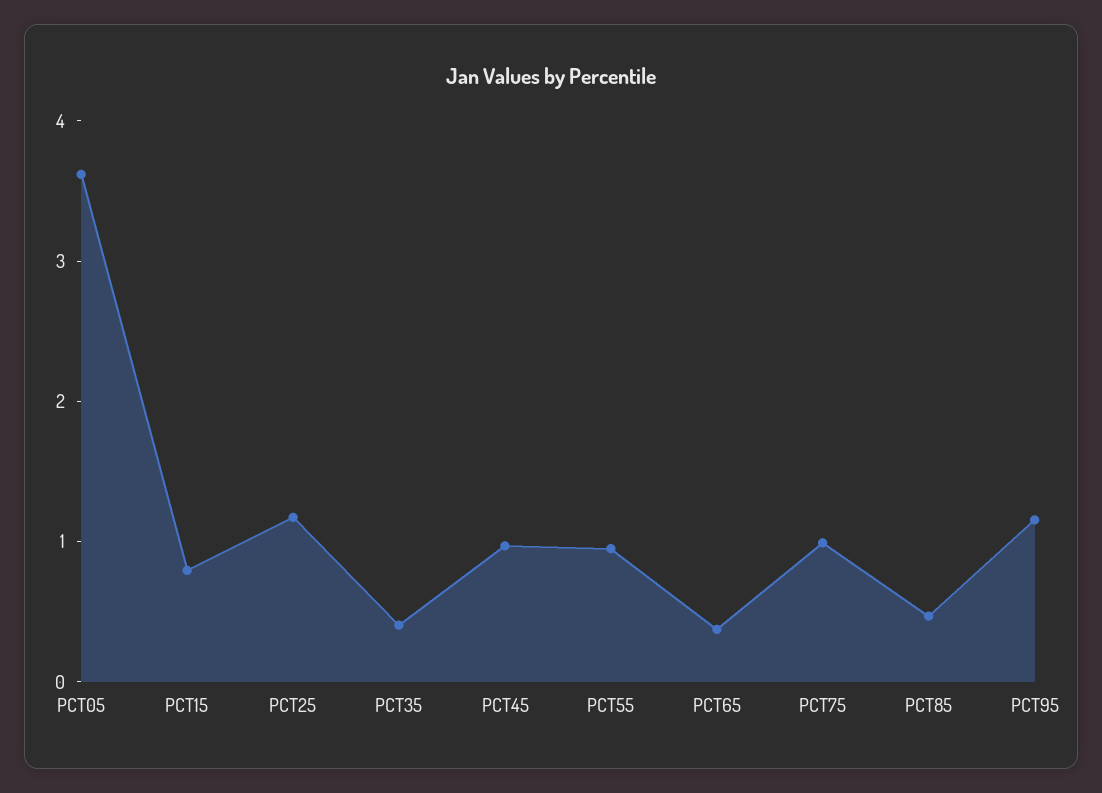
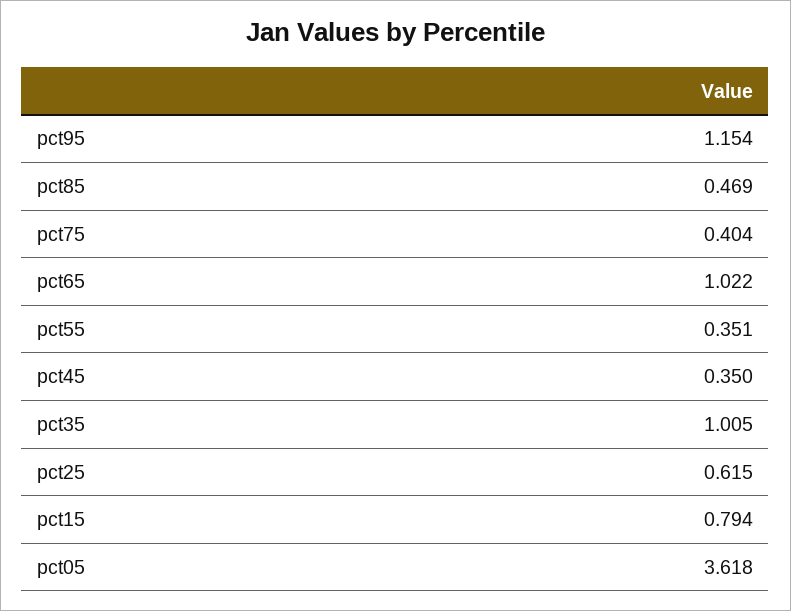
  {
    "PCT05": 3.618,
    "PCT15": 0.794,
-   "PCT25": 1.2,
+   "PCT25": 0.615,
-   "PCT35": 0.4,
+   "PCT35": 1.005,
-   "PCT45": 1,
+   "PCT45": 0.35,
-   "PCT55": 1,
+   "PCT55": 0.351,
-   "PCT65": 0.4,
+   "PCT65": 1.022,
-   "PCT75": 1,
+   "PCT75": 0.404,
    "PCT85": 0.469,
    "PCT95": 1.154
  }

